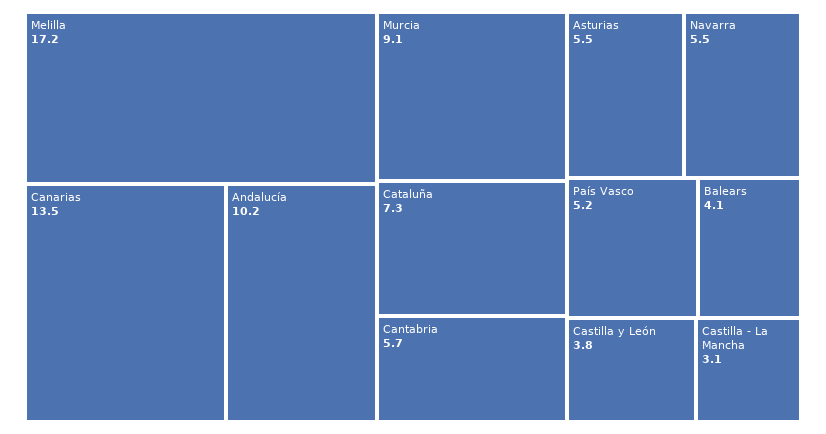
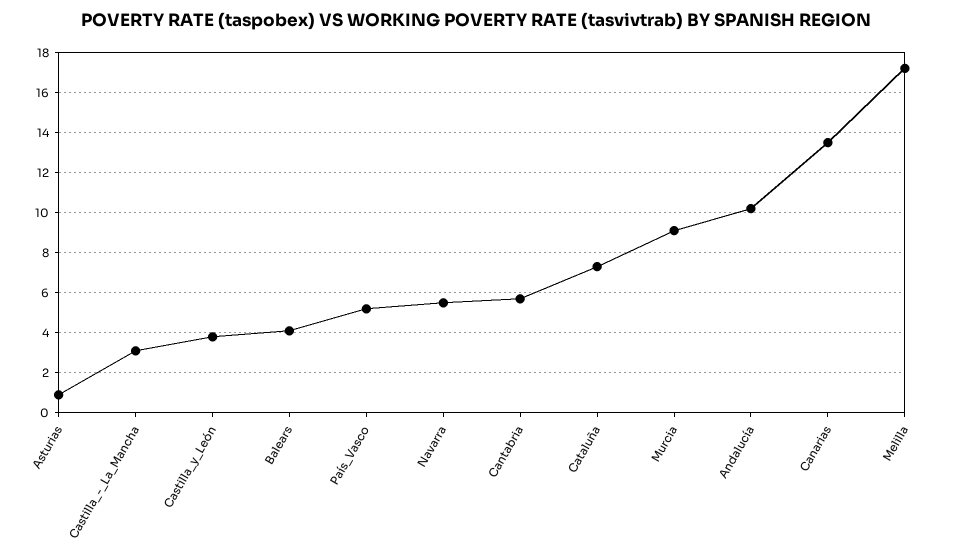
  {
    "Melilla": 17.2,
    "Canarias": 13.5,
    "Andalucía": 10.2,
    "Murcia": 9.1,
    "Cataluña": 7.3,
    "Cantabria": 5.7,
-   "Asturias": 5.5,
+   "Asturias": 1,
    "Navarra": 5.5,
    "País Vasco": 5.2,
    "Balears": 4.1,
    "Castilla y León": 3.8,
    "Castilla - La Mancha": 3.1
  }

